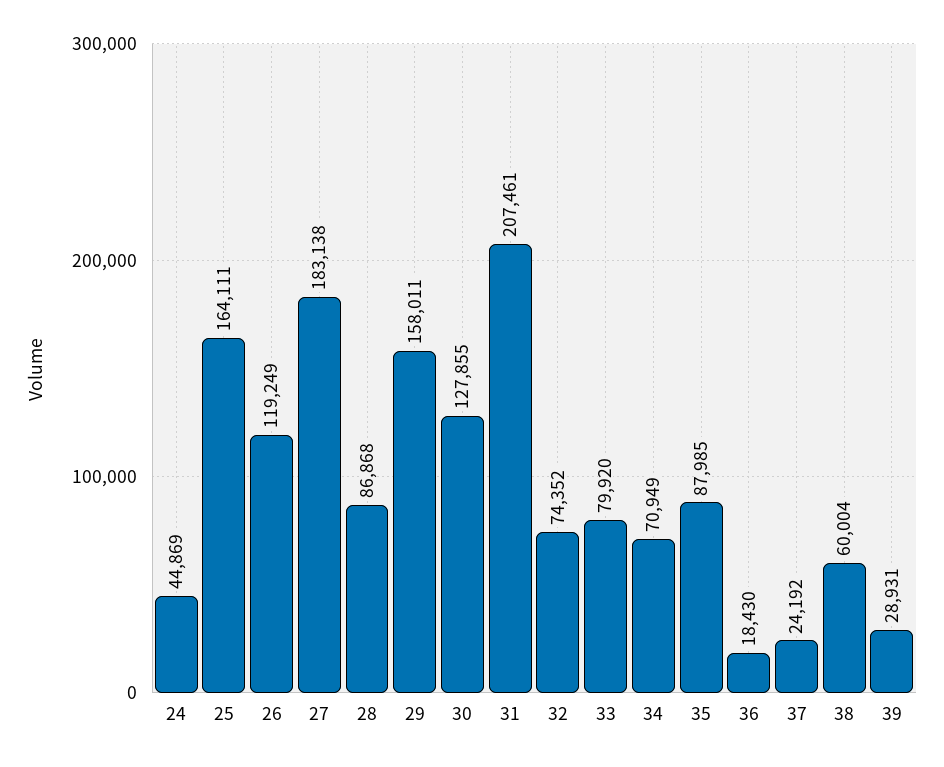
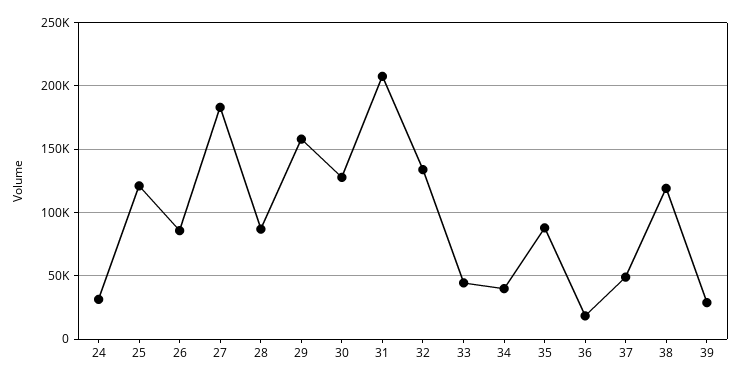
  {
-   "24": 44869,
+   "24": 30000,
-   "25": 164111,
+   "25": 120000,
-   "26": 119249,
+   "26": 85000,
    "27": 183138,
    "28": 86868,
    "29": 158011,
    "30": 127855,
    "31": 207461,
-   "32": 74352,
+   "32": 135000,
-   "33": 79920,
+   "33": 45000,
-   "34": 70949,
+   "34": 40000,
    "35": 87985,
    "36": 18430,
-   "37": 24192,
+   "37": 50000,
-   "38": 60004,
+   "38": 120000,
    "39": 28931
  }

